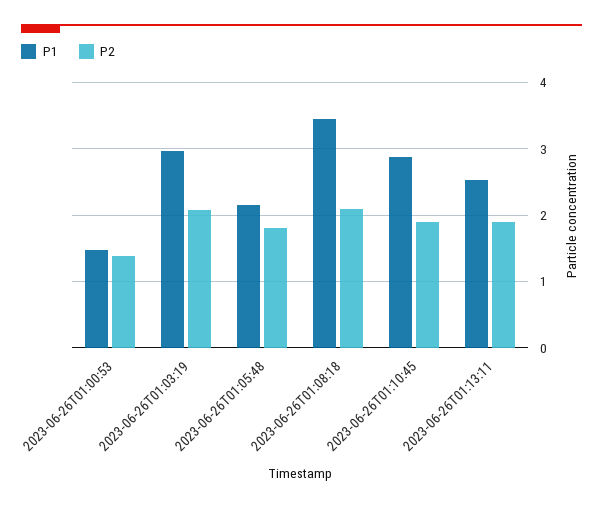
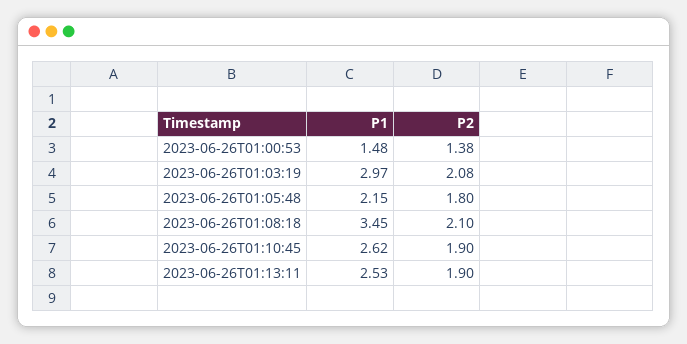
  {
    "P1": {
      "2023-06-26T01:00:53": 1.48,
      "2023-06-26T01:03:19": 2.97,
      "2023-06-26T01:05:48": 2.15,
      "2023-06-26T01:08:18": 3.45,
-     "2023-06-26T01:10:45": 2.9,
+     "2023-06-26T01:10:45": 2.62,
      "2023-06-26T01:13:11": 2.53
    },
    "P2": {
      "2023-06-26T01:00:53": 1.38,
      "2023-06-26T01:03:19": 2.08,
      "2023-06-26T01:05:48": 1.8,
      "2023-06-26T01:08:18": 2.1,
      "2023-06-26T01:10:45": 1.9,
      "2023-06-26T01:13:11": 1.9
    }
  }

